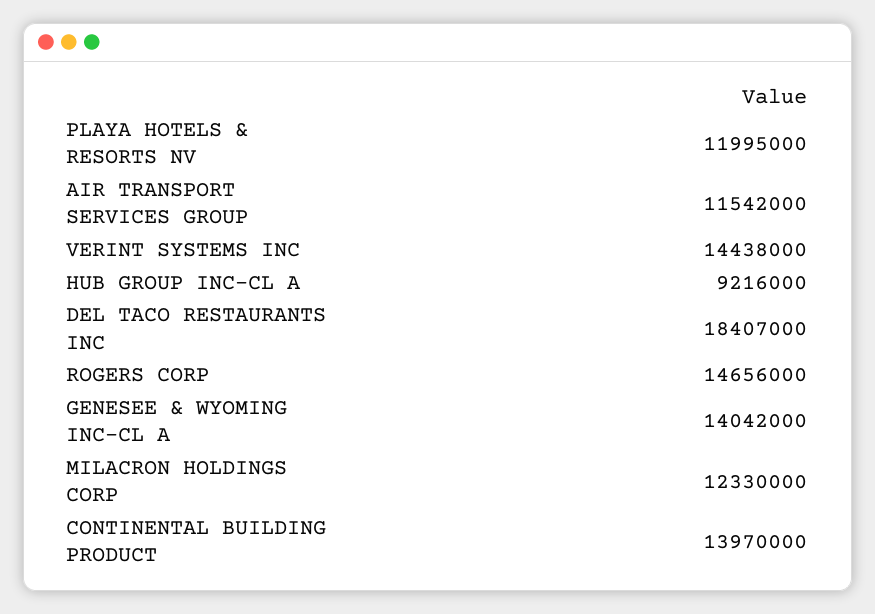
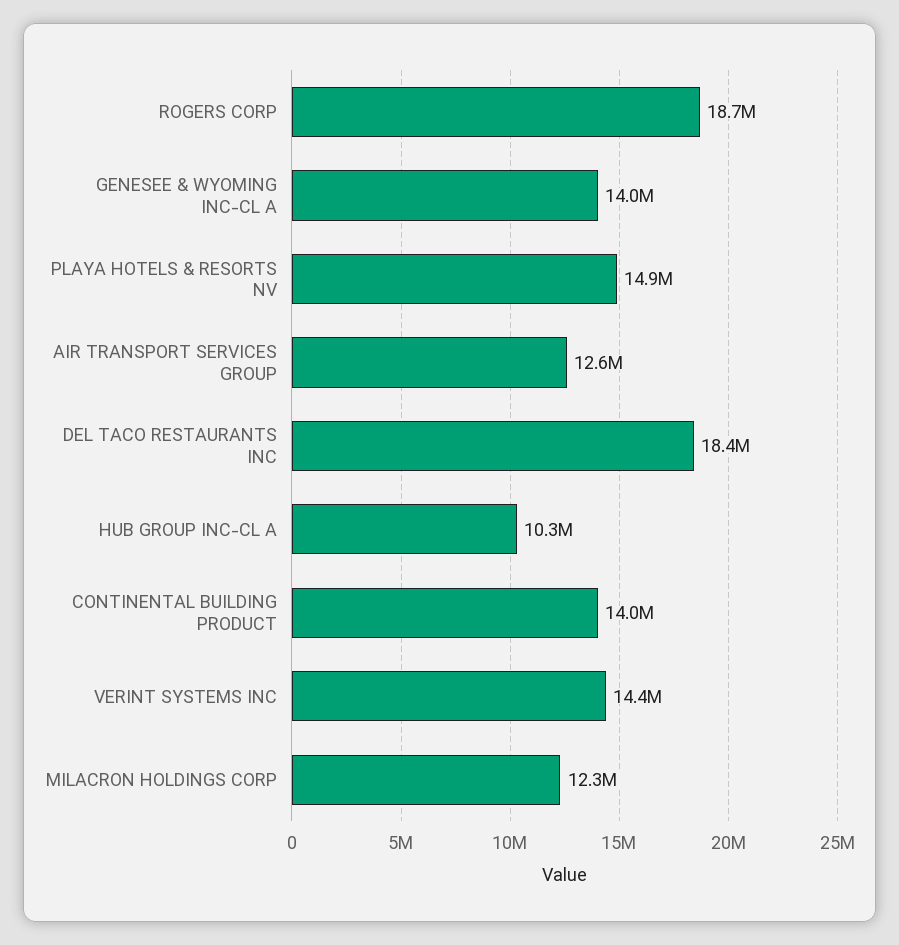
  {
-   "PLAYA HOTELS & RESORTS NV": 11995000,
+   "PLAYA HOTELS & RESORTS NV": 14900000,
-   "AIR TRANSPORT SERVICES GROUP": 11542000,
+   "AIR TRANSPORT SERVICES GROUP": 12600000,
    "VERINT SYSTEMS INC": 14438000,
-   "HUB GROUP INC-CL A": 9216000,
+   "HUB GROUP INC-CL A": 10300000,
    "DEL TACO RESTAURANTS INC": 18407000,
-   "ROGERS CORP": 14656000,
+   "ROGERS CORP": 18700000,
    "GENESEE & WYOMING INC-CL A": 14042000,
    "MILACRON HOLDINGS CORP": 12330000,
    "CONTINENTAL BUILDING PRODUCT": 13970000
  }

